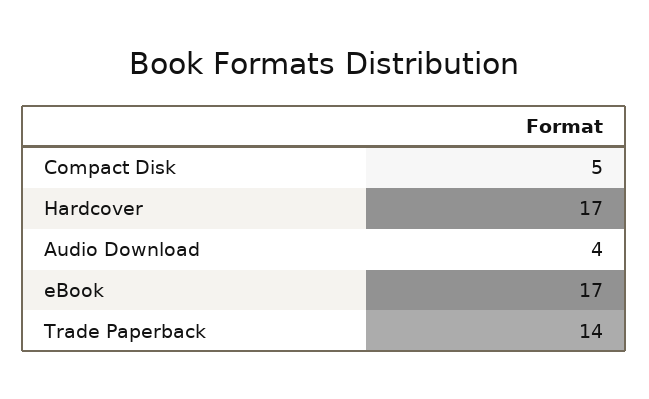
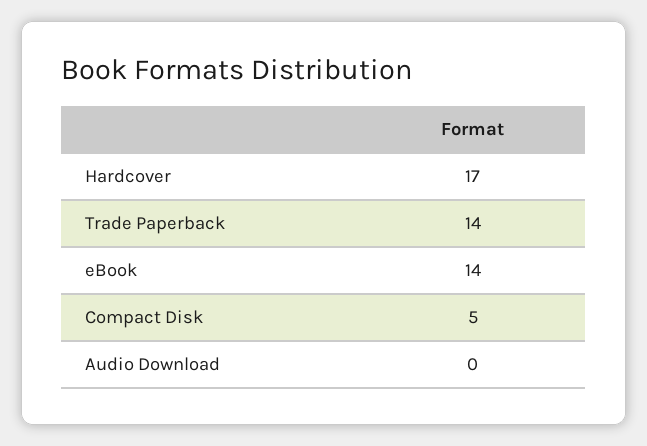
  {
    "Compact Disk": 5,
    "Hardcover": 17,
-   "Audio Download": 4,
+   "Audio Download": 0,
-   "eBook": 17,
+   "eBook": 14,
    "Trade Paperback": 14
  }

